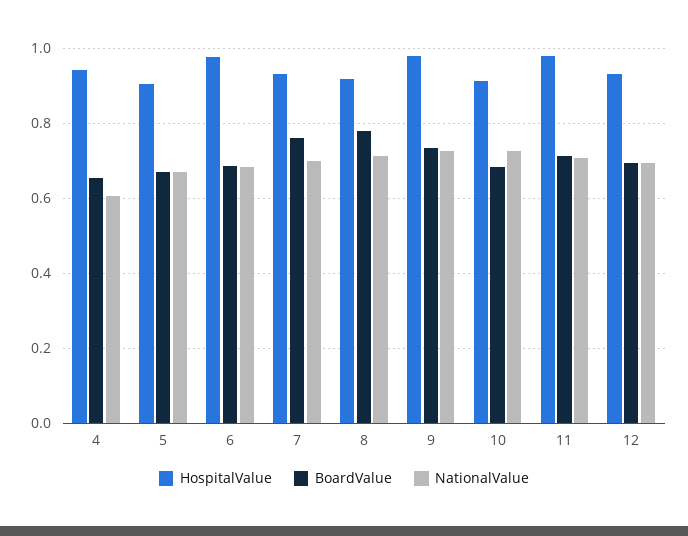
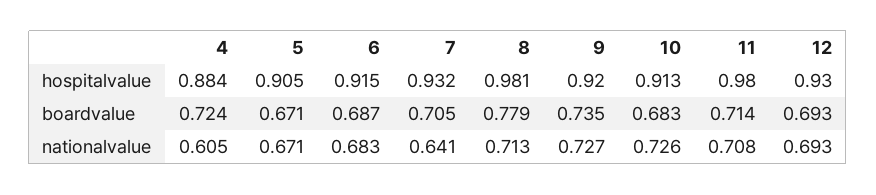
  {
    "HospitalValue": {
-     "4": 0.94,
+     "4": 0.884,
      "5": 0.905,
-     "6": 0.98,
+     "6": 0.915,
      "7": 0.932,
-     "8": 0.92,
+     "8": 0.981,
-     "9": 0.98,
+     "9": 0.92,
      "10": 0.913,
      "11": 0.98,
      "12": 0.93
    },
    "BoardValue": {
-     "4": 0.66,
+     "4": 0.724,
      "5": 0.671,
      "6": 0.687,
-     "7": 0.76,
+     "7": 0.705,
      "8": 0.779,
      "9": 0.735,
      "10": 0.683,
      "11": 0.714,
      "12": 0.693
    },
    "NationalValue": {
      "4": 0.605,
      "5": 0.671,
      "6": 0.683,
-     "7": 0.7,
+     "7": 0.641,
      "8": 0.713,
      "9": 0.727,
      "10": 0.726,
      "11": 0.708,
      "12": 0.693
    }
  }

